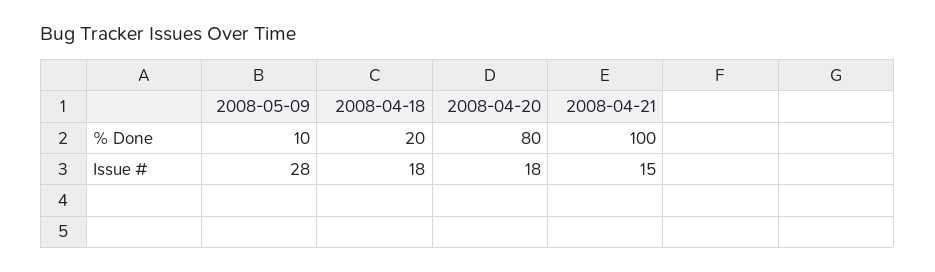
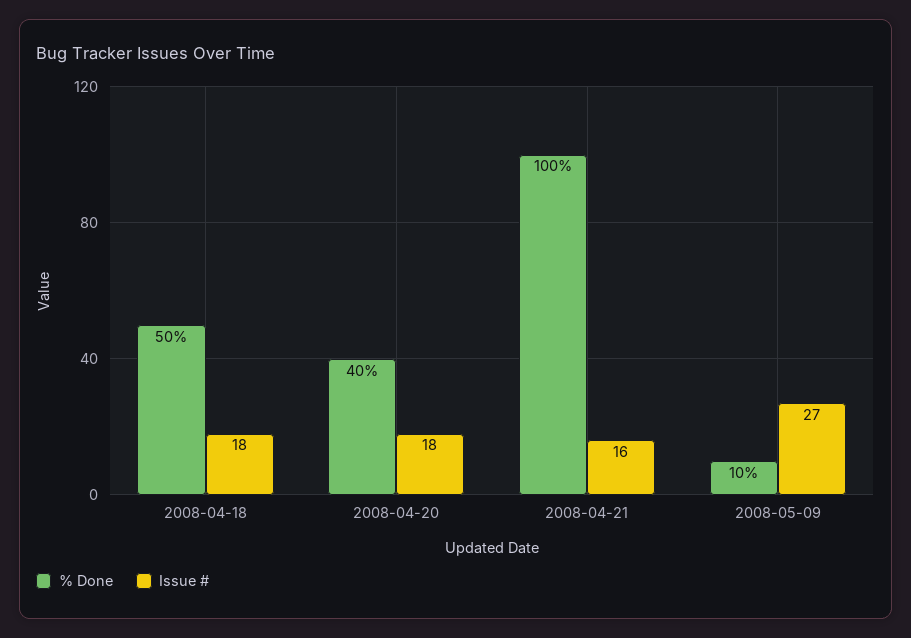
  {
    "% Done": {
      "2008-05-09": 10,
-     "2008-04-18": 20,
+     "2008-04-18": 50,
-     "2008-04-20": 80,
+     "2008-04-20": 40,
      "2008-04-21": 100
    },
    "Issue #": {
-     "2008-05-09": 28,
+     "2008-05-09": 27,
      "2008-04-18": 18,
      "2008-04-20": 18,
-     "2008-04-21": 15
+     "2008-04-21": 16
    }
  }

